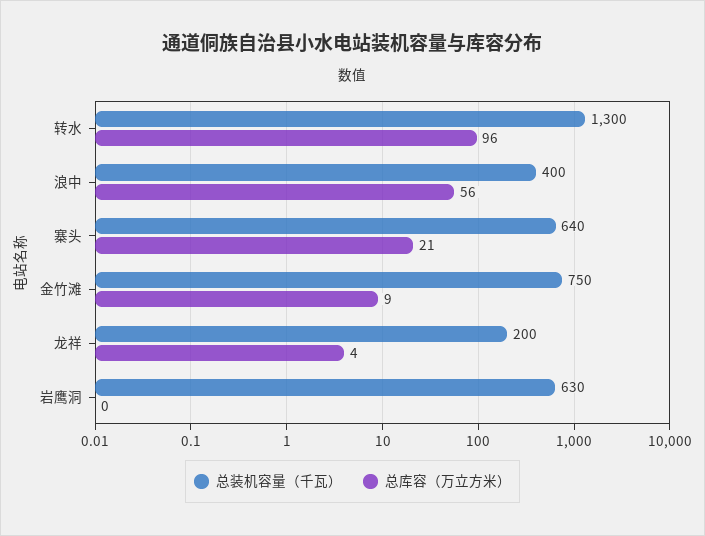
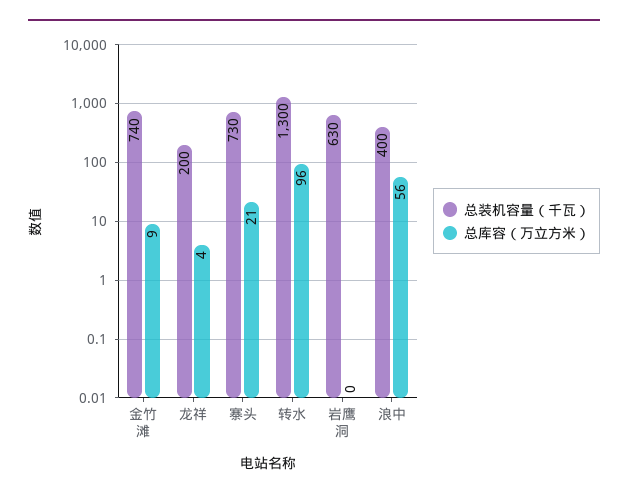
  {
    "总装机容量（千瓦）": {
      "转水": 1300,
      "浪中": 400,
-     "寨头": 640,
+     "寨头": 730,
-     "金竹滩": 750,
+     "金竹滩": 740,
      "龙祥": 200,
      "岩鹰洞": 630
    },
    "总库容（万立方米）": {
      "转水": 96,
      "浪中": 56,
      "寨头": 21,
      "金竹滩": 9,
      "龙祥": 4,
      "岩鹰洞": 0
    }
  }

